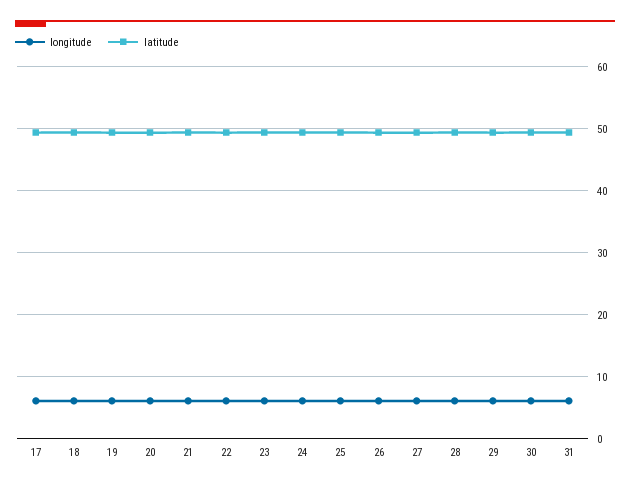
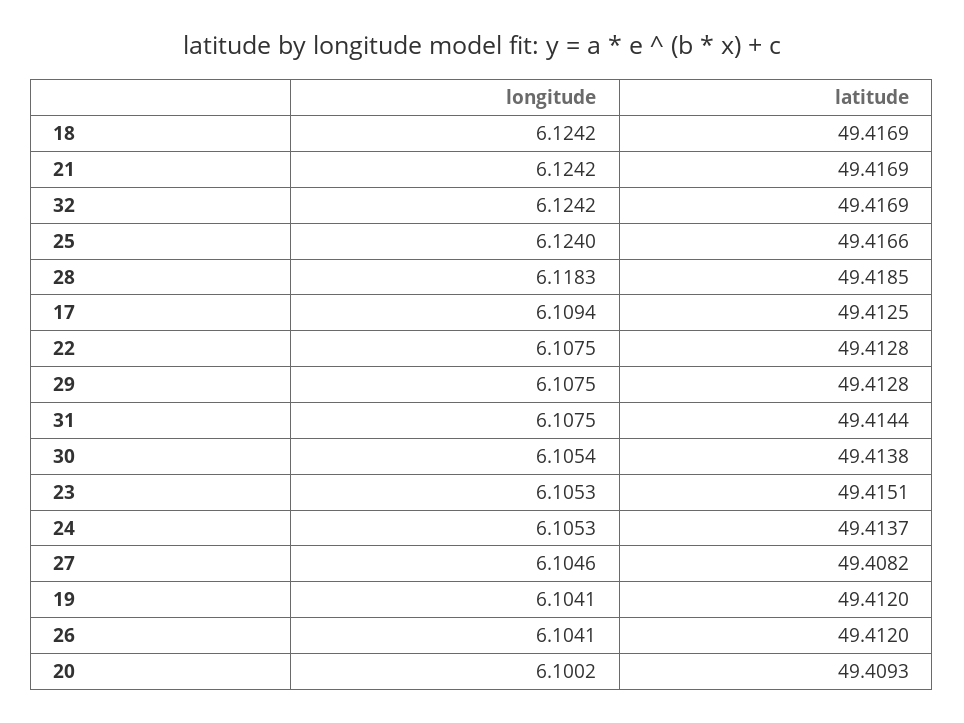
  {
    "longitude": {
      "17": 6.1094,
      "18": 6.1242,
      "19": 6.1041,
      "20": 6.1002,
      "21": 6.1242,
      "22": 6.1075,
      "23": 6.1053,
      "24": 6.1053,
      "25": 6.124,
      "26": 6.1041,
      "27": 6.1046,
      "28": 6.1183,
      "29": 6.1075,
      "30": 6.1054,
-     "31": 6.1075
+     "31": 6.1075,
+     "32": 6.1242
    },
    "latitude": {
      "17": 49.4125,
      "18": 49.4169,
      "19": 49.412,
      "20": 49.4093,
      "21": 49.4169,
      "22": 49.4128,
      "23": 49.4151,
      "24": 49.4137,
      "25": 49.4166,
      "26": 49.412,
      "27": 49.4082,
      "28": 49.4185,
      "29": 49.4128,
      "30": 49.4138,
-     "31": 49.4144
+     "31": 49.4144,
+     "32": 49.4169
    }
  }

